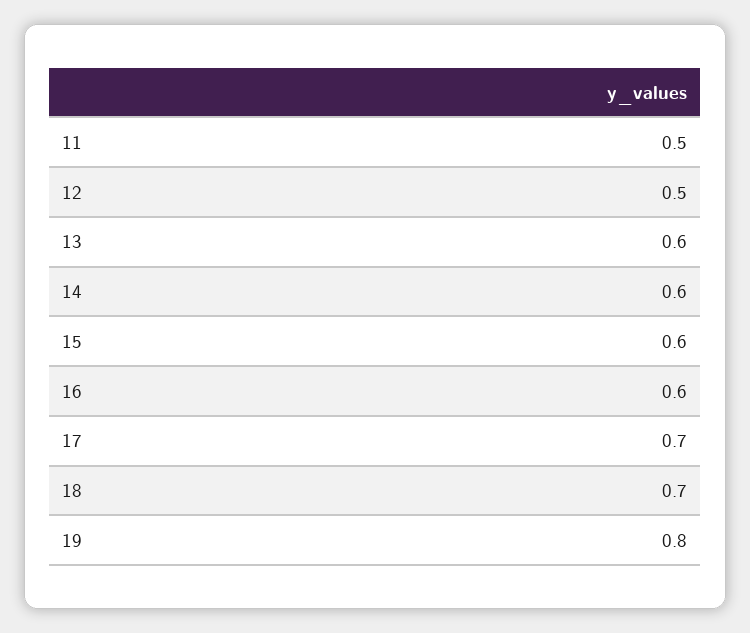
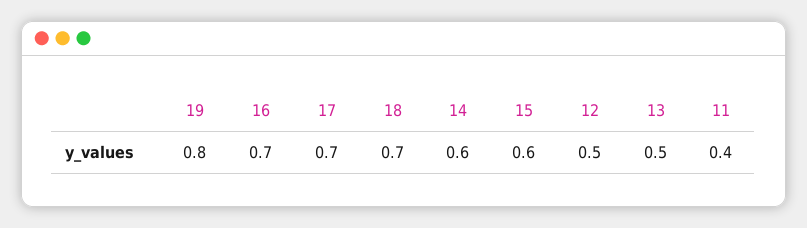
  {
-   "11": 0.5,
+   "11": 0.4,
    "12": 0.5,
-   "13": 0.6,
+   "13": 0.5,
    "14": 0.6,
    "15": 0.6,
-   "16": 0.6,
+   "16": 0.7,
    "17": 0.7,
    "18": 0.7,
    "19": 0.8
  }

